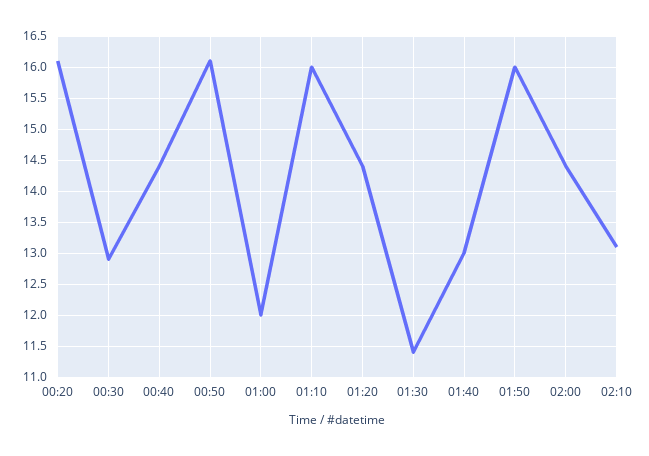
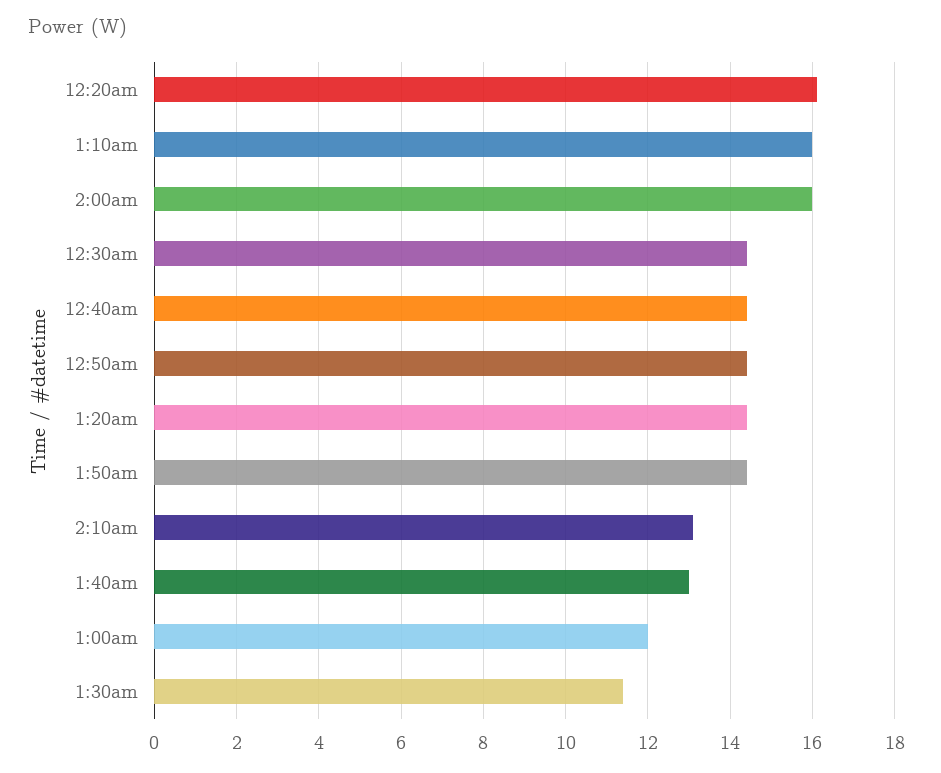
  {
    "00:20": 16.1,
-   "00:30": 12.9,
+   "00:30": 14.5,
    "00:40": 14.4,
-   "00:50": 16.1,
+   "00:50": 14.5,
    "01:00": 12,
    "01:10": 16,
    "01:20": 14.4,
    "01:30": 11.4,
    "01:40": 13,
-   "01:50": 16,
+   "01:50": 14.5,
-   "02:00": 14.4,
+   "02:00": 16,
    "02:10": 13.1
  }

